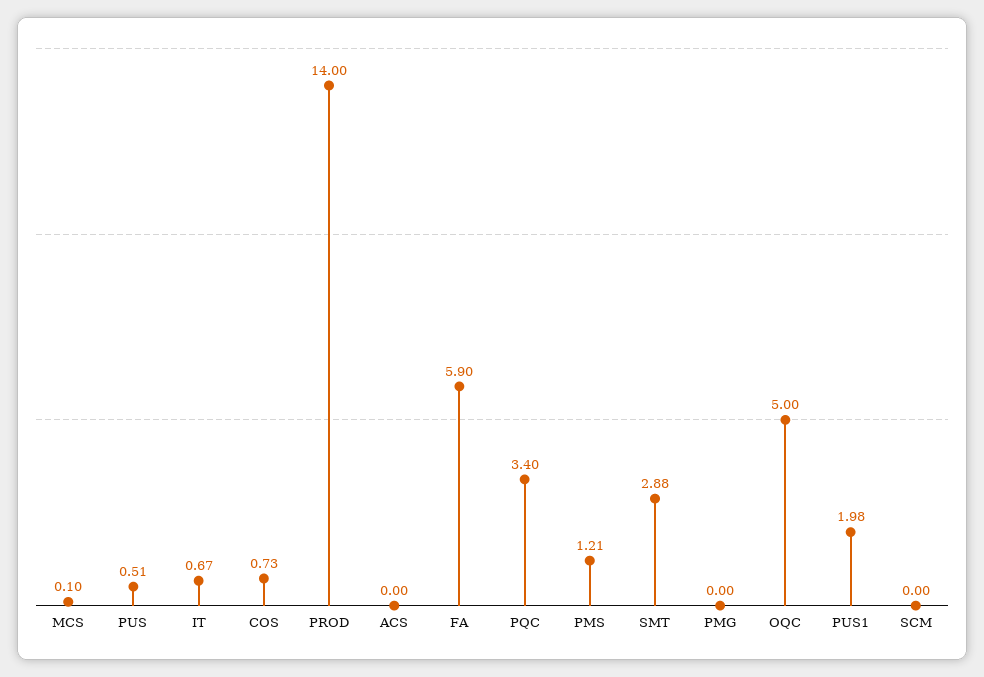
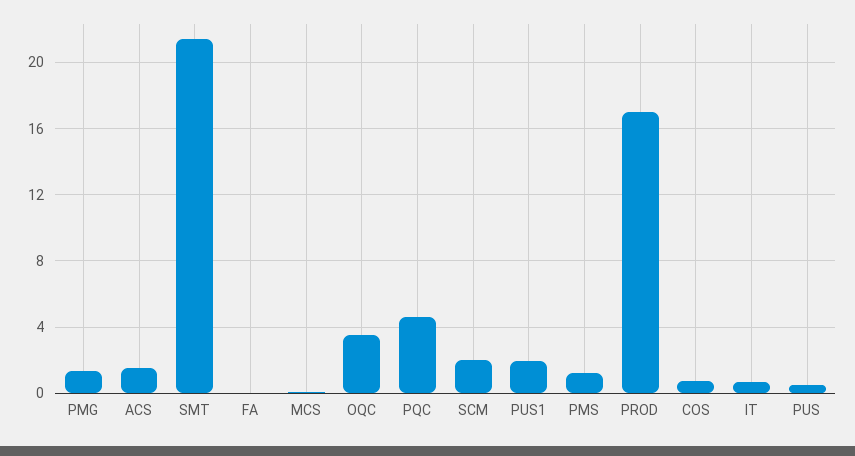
  {
    "MCS": 0.1,
    "PUS": 0.51,
    "IT": 0.67,
    "COS": 0.73,
-   "PROD": 14,
+   "PROD": 17,
-   "ACS": 0,
+   "ACS": 1.5,
-   "FA": 5.9,
+   "FA": 0,
-   "PQC": 3.4,
+   "PQC": 4.5,
    "PMS": 1.21,
-   "SMT": 2.88,
+   "SMT": 21.5,
-   "PMG": 0,
+   "PMG": 1.5,
-   "OQC": 5,
+   "OQC": 3.5,
    "PUS1": 1.98,
-   "SCM": 0
+   "SCM": 2
  }

